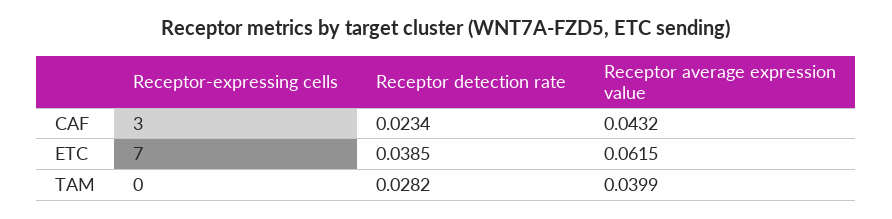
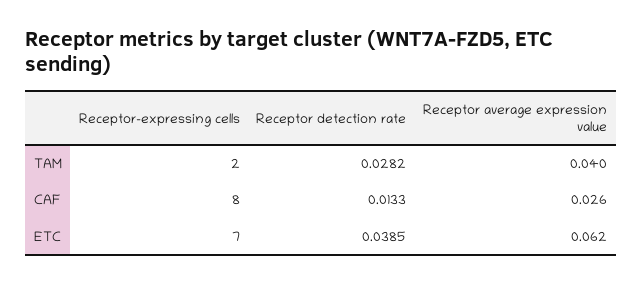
  {
    "Receptor-expressing cells": {
-     "CAF": 3,
+     "CAF": 8,
      "ETC": 7,
-     "TAM": 0
+     "TAM": 2
    },
    "Receptor detection rate": {
-     "CAF": 0.0234,
+     "CAF": 0.0133,
      "ETC": 0.0385,
      "TAM": 0.0282
    },
    "Receptor average expression value": {
-     "CAF": 0.0432,
+     "CAF": 0.026,
      "ETC": 0.0615,
      "TAM": 0.0399
    }
  }

